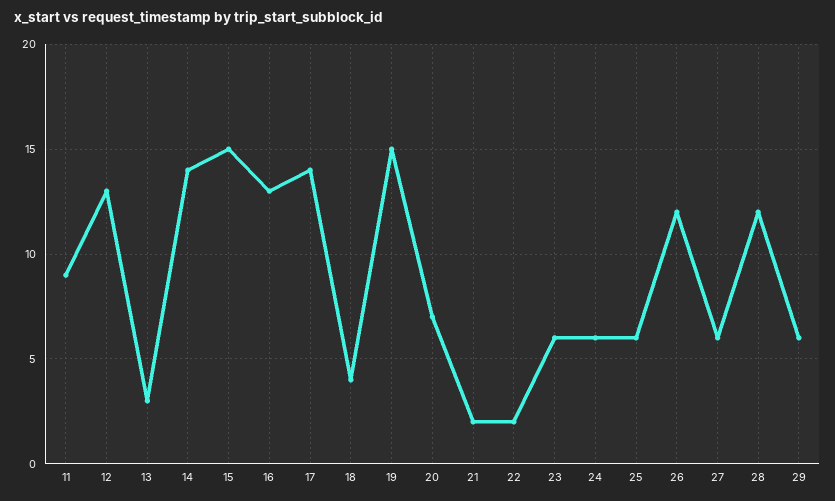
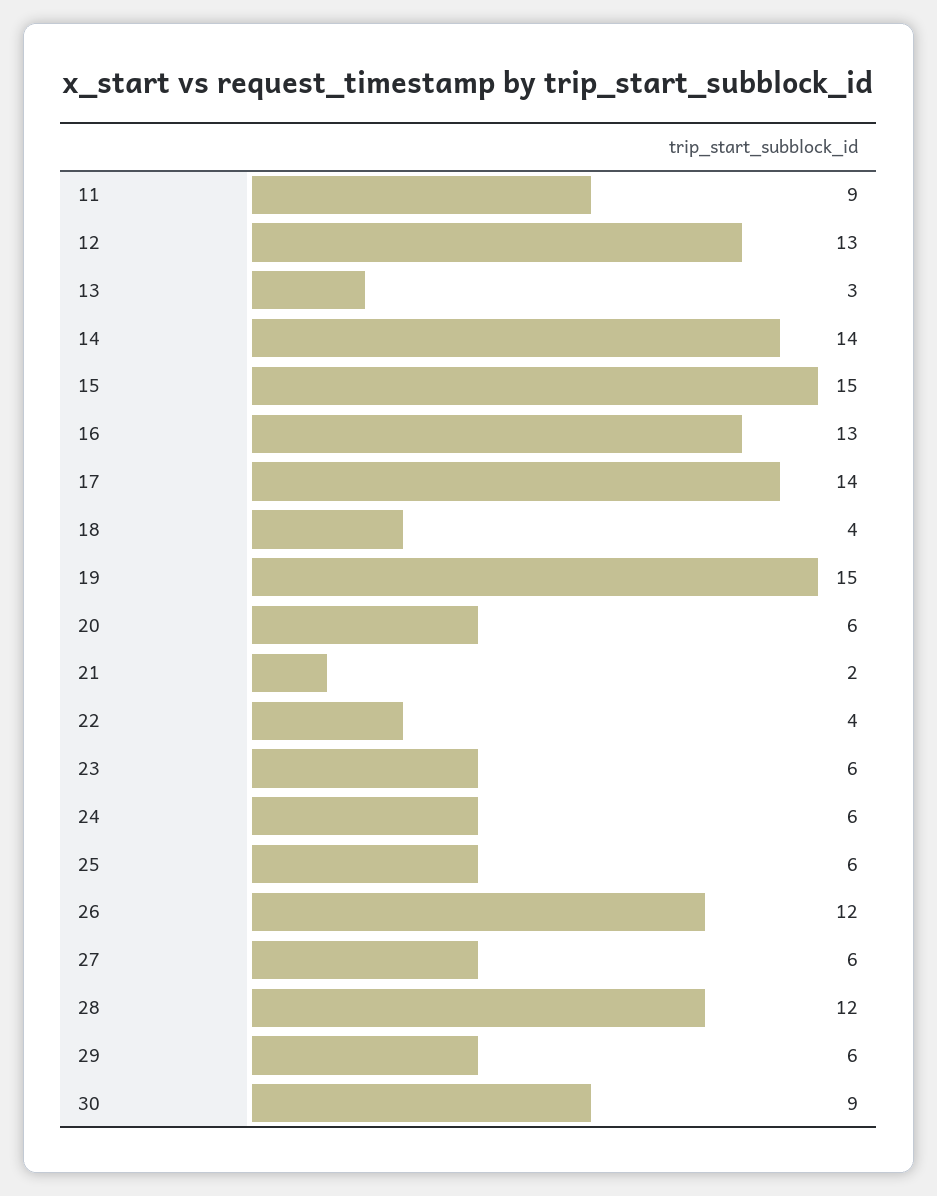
  {
    "11": 9,
    "12": 13,
    "13": 3,
    "14": 14,
    "15": 15,
    "16": 13,
    "17": 14,
    "18": 4,
    "19": 15,
-   "20": 7,
+   "20": 6,
    "21": 2,
-   "22": 2,
+   "22": 4,
    "23": 6,
    "24": 6,
    "25": 6,
    "26": 12,
    "27": 6,
    "28": 12,
-   "29": 6
+   "29": 6,
+   "30": 9
  }

